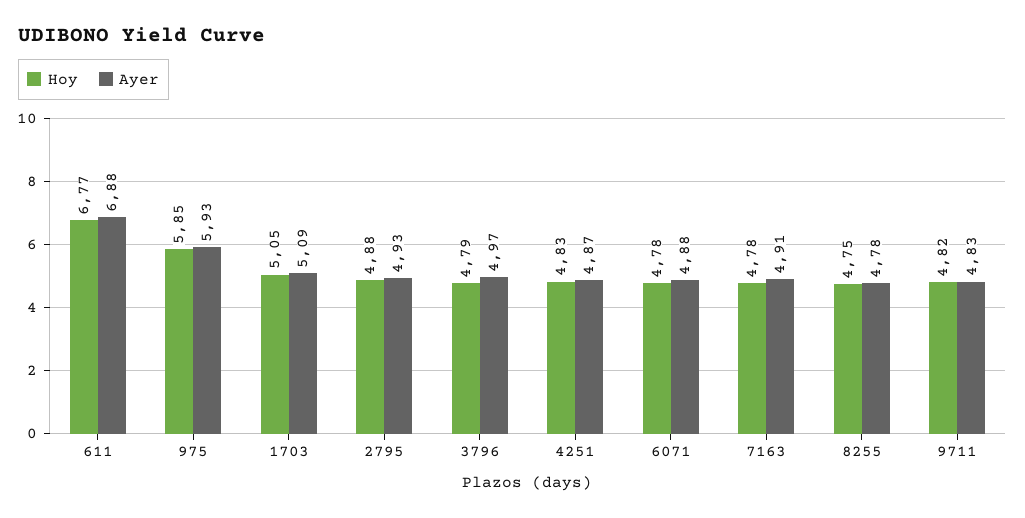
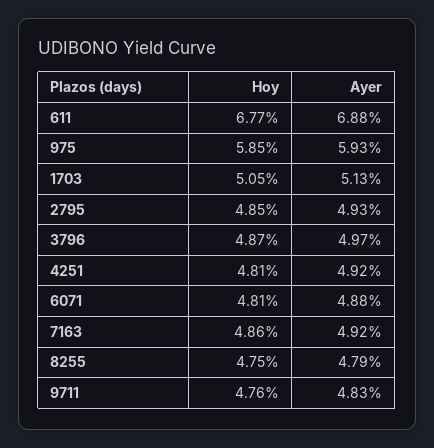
  {
    "Hoy": {
      "611": 6.77,
      "975": 5.85,
      "1703": 5.05,
-     "2795": 4.88,
+     "2795": 4.85,
-     "3796": 4.79,
+     "3796": 4.87,
-     "4251": 4.83,
+     "4251": 4.81,
-     "6071": 4.78,
+     "6071": 4.81,
-     "7163": 4.78,
+     "7163": 4.86,
      "8255": 4.75,
-     "9711": 4.82
+     "9711": 4.76
    },
    "Ayer": {
      "611": 6.88,
      "975": 5.93,
-     "1703": 5.09,
+     "1703": 5.13,
      "2795": 4.93,
      "3796": 4.97,
-     "4251": 4.87,
+     "4251": 4.92,
      "6071": 4.88,
-     "7163": 4.91,
+     "7163": 4.92,
-     "8255": 4.78,
+     "8255": 4.79,
      "9711": 4.83
    }
  }

